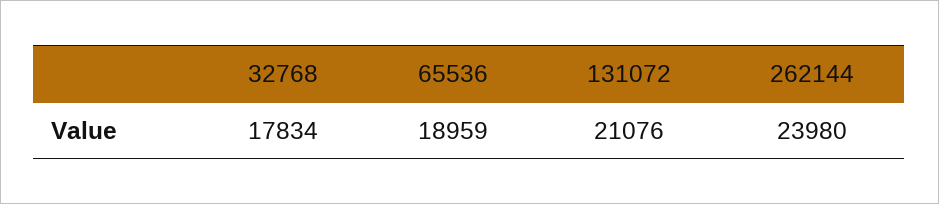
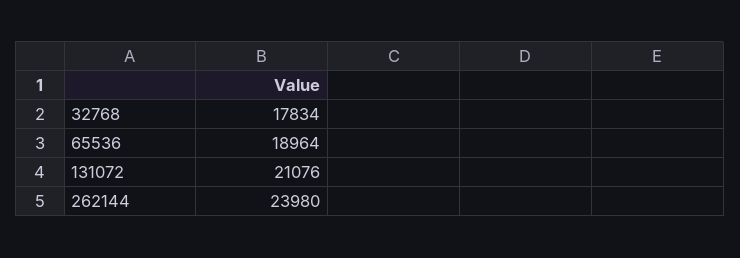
  {
    "32768": 17834,
-   "65536": 18959,
+   "65536": 18964,
    "131072": 21076,
    "262144": 23980
  }

